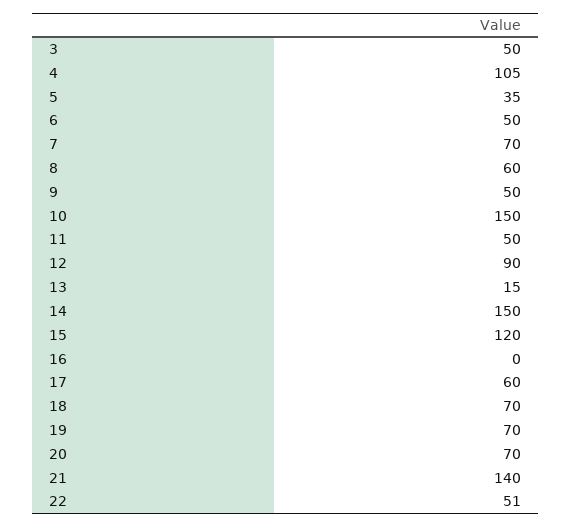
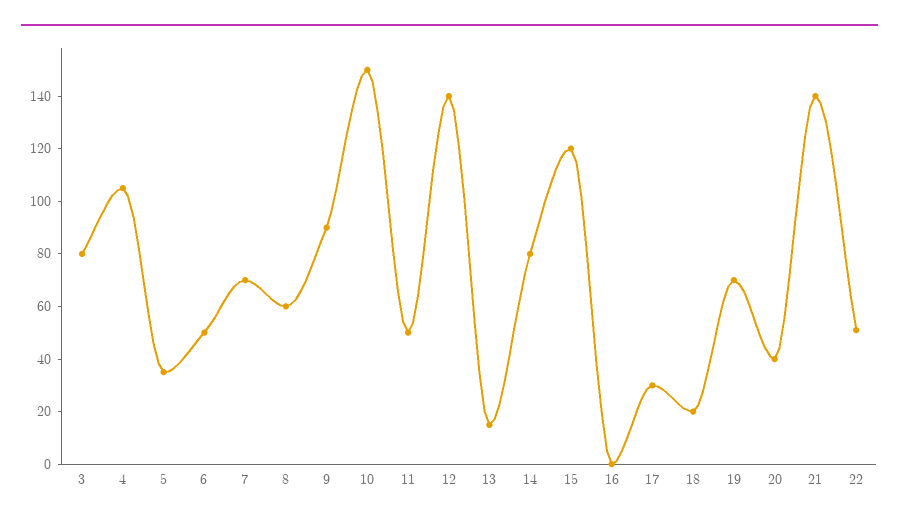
  {
-   "3": 50,
+   "3": 80,
    "4": 105,
    "5": 35,
    "6": 50,
    "7": 70,
    "8": 60,
-   "9": 50,
+   "9": 90,
    "10": 150,
    "11": 50,
-   "12": 90,
+   "12": 140,
    "13": 15,
-   "14": 150,
+   "14": 80,
    "15": 120,
    "16": 0,
-   "17": 60,
+   "17": 30,
-   "18": 70,
+   "18": 20,
    "19": 70,
-   "20": 70,
+   "20": 40,
    "21": 140,
    "22": 51
  }

